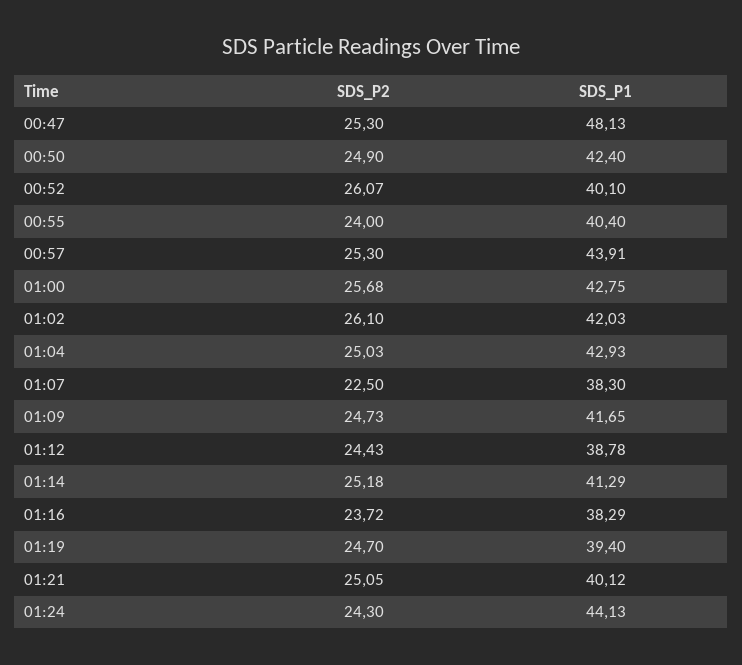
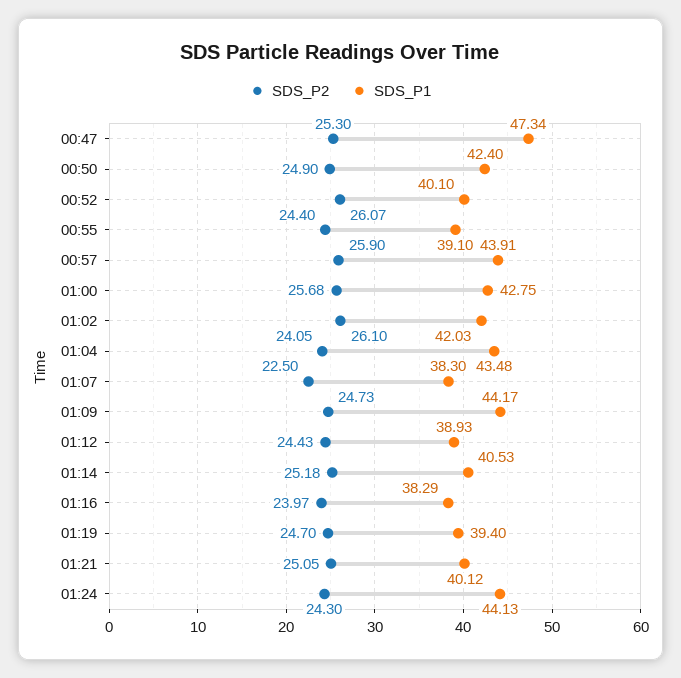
  {
    "SDS_P2": {
      "00:47": 25.3,
      "00:50": 24.9,
      "00:52": 26.07,
-     "00:55": 24,
+     "00:55": 24.4,
-     "00:57": 25.3,
+     "00:57": 25.9,
      "01:00": 25.68,
      "01:02": 26.1,
-     "01:04": 25.03,
+     "01:04": 24.05,
      "01:07": 22.5,
      "01:09": 24.73,
      "01:12": 24.43,
      "01:14": 25.18,
-     "01:16": 23.72,
+     "01:16": 23.97,
      "01:19": 24.7,
      "01:21": 25.05,
      "01:24": 24.3
    },
    "SDS_P1": {
-     "00:47": 48.13,
+     "00:47": 47.34,
      "00:50": 42.4,
      "00:52": 40.1,
-     "00:55": 40.4,
+     "00:55": 39.1,
      "00:57": 43.91,
      "01:00": 42.75,
      "01:02": 42.03,
-     "01:04": 42.93,
+     "01:04": 43.48,
      "01:07": 38.3,
-     "01:09": 41.65,
+     "01:09": 44.17,
-     "01:12": 38.78,
+     "01:12": 38.93,
-     "01:14": 41.29,
+     "01:14": 40.53,
      "01:16": 38.29,
      "01:19": 39.4,
      "01:21": 40.12,
      "01:24": 44.13
    }
  }

